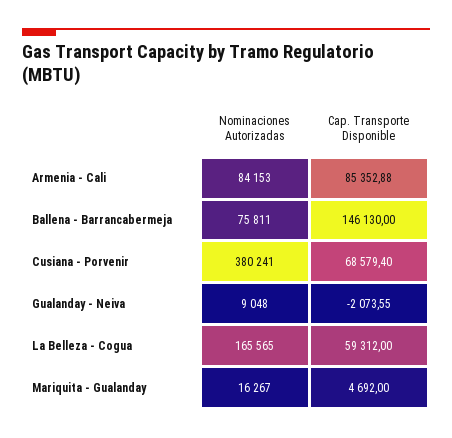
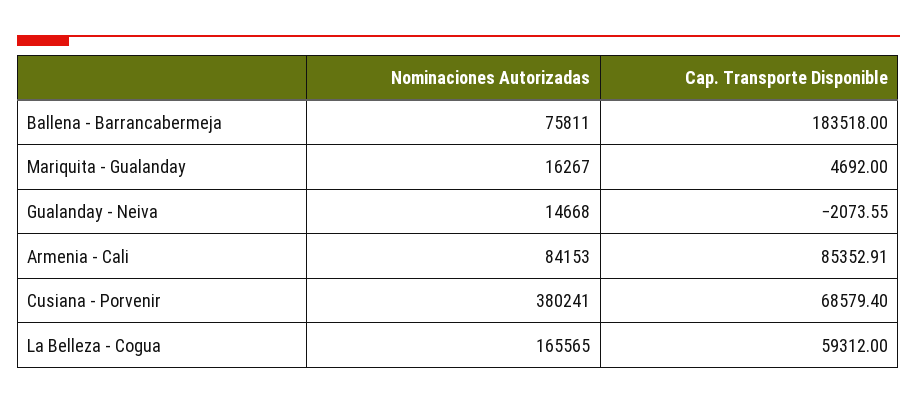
  {
    "Nominaciones Autorizadas": {
      "Armenia - Cali": 84153,
      "Ballena - Barrancabermeja": 75811,
      "Cusiana - Porvenir": 380241,
-     "Gualanday - Neiva": 9048,
+     "Gualanday - Neiva": 14668,
      "La Belleza - Cogua": 165565,
      "Mariquita - Gualanday": 16267
    },
    "Cap. Transporte Disponible": {
-     "Armenia - Cali": 85352.88,
+     "Armenia - Cali": 85352.91,
-     "Ballena - Barrancabermeja": 146130,
+     "Ballena - Barrancabermeja": 183518,
      "Cusiana - Porvenir": 68579.4,
      "Gualanday - Neiva": -2073.55,
      "La Belleza - Cogua": 59312,
      "Mariquita - Gualanday": 4692
    }
  }

